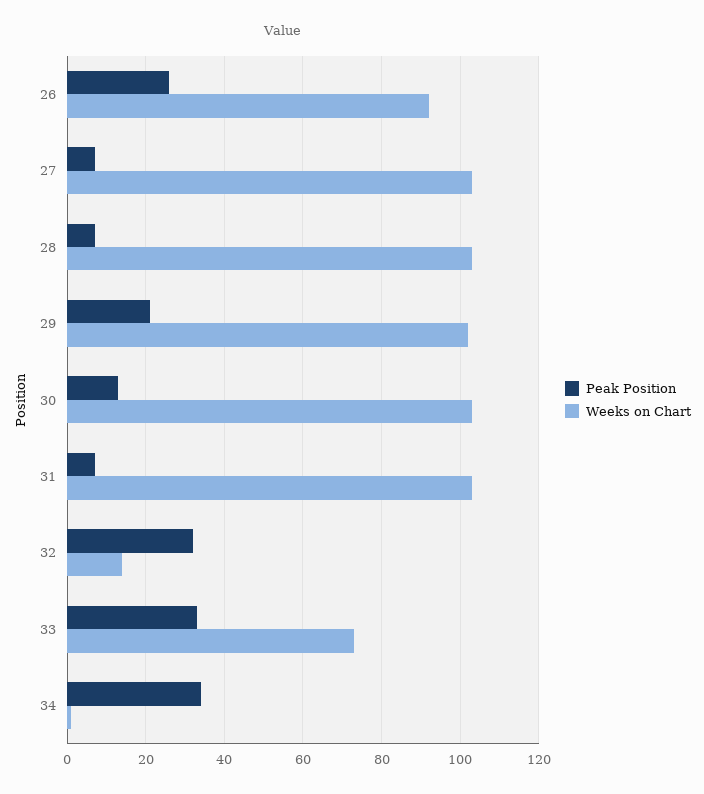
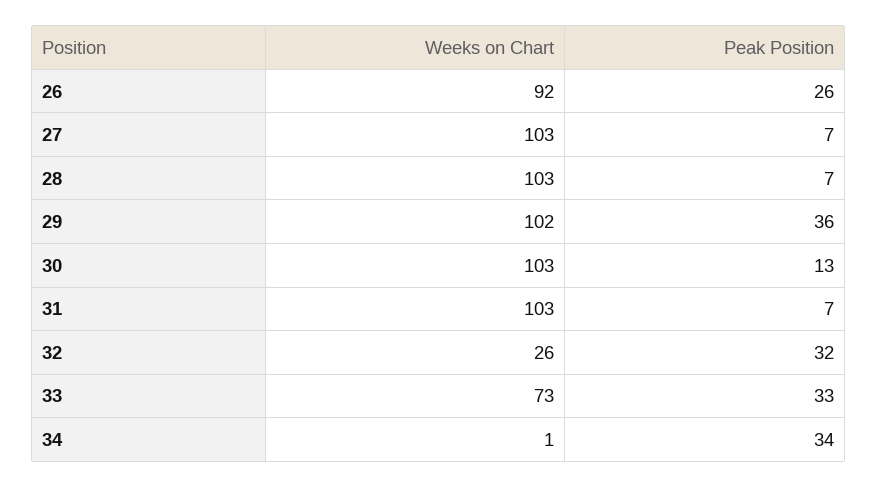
  {
    "Peak Position": {
      "26": 26,
      "27": 7,
      "28": 7,
-     "29": 20,
+     "29": 36,
      "30": 13,
      "31": 7,
      "32": 32,
      "33": 33,
      "34": 34
    },
    "Weeks on Chart": {
      "26": 92,
      "27": 103,
      "28": 103,
      "29": 102,
      "30": 103,
      "31": 103,
-     "32": 15,
+     "32": 26,
      "33": 73,
      "34": 1
    }
  }

